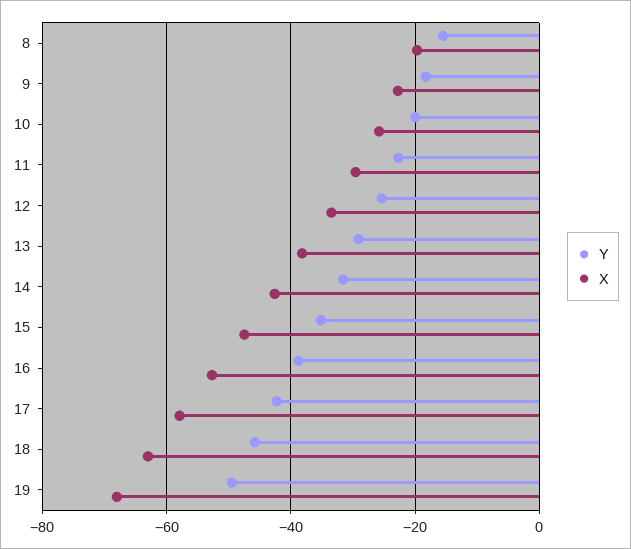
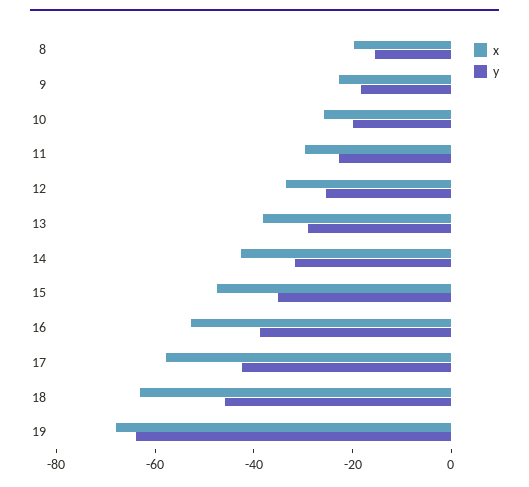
  {
    "Y": {
      "8": -16,
      "9": -18,
      "10": -20,
      "11": -22,
      "12": -26,
      "13": -30,
      "14": -32,
      "15": -36,
      "16": -38,
      "17": -42,
      "18": -46,
-     "19": -50
+     "19": -65
    },
    "X": {
      "8": -20,
      "9": -22,
      "10": -26,
      "11": -30,
      "12": -34,
      "13": -38,
      "14": -42,
      "15": -48,
      "16": -52,
      "17": -58,
      "18": -64,
      "19": -68
    }
  }

